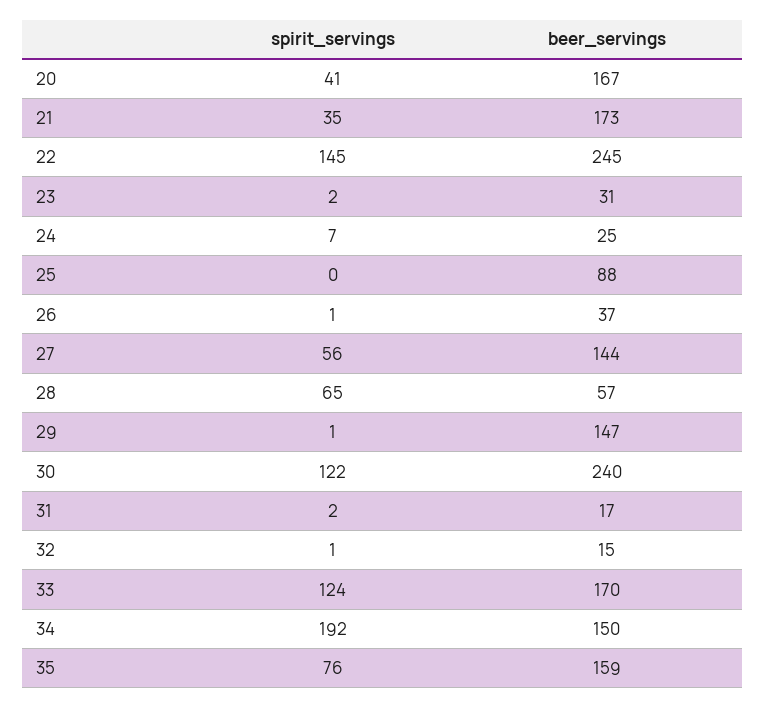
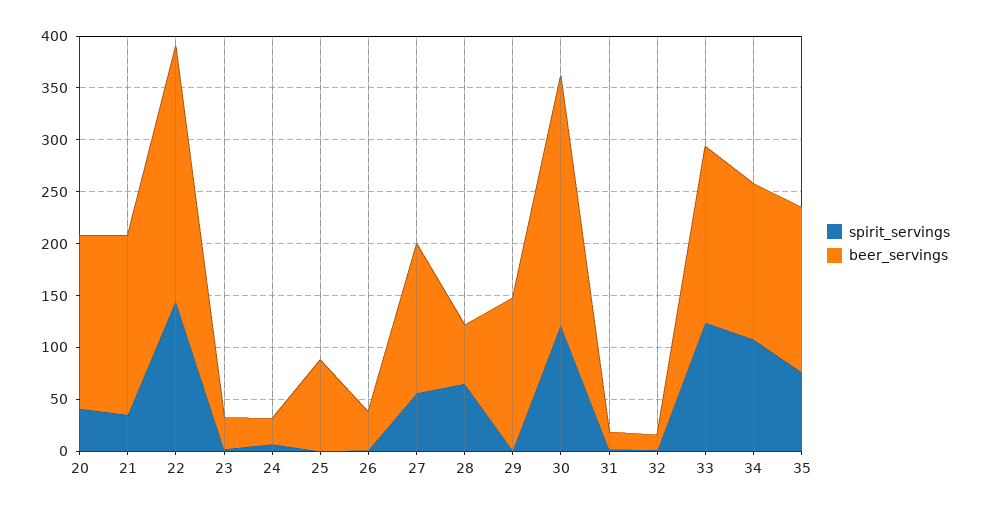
  {
    "spirit_servings": {
      "20": 41,
      "21": 35,
      "22": 145,
      "23": 2,
      "24": 7,
      "25": 0,
      "26": 1,
      "27": 56,
      "28": 65,
      "29": 1,
      "30": 122,
      "31": 2,
      "32": 1,
      "33": 124,
-     "34": 192,
+     "34": 110,
      "35": 76
    },
    "beer_servings": {
      "20": 167,
      "21": 173,
      "22": 245,
      "23": 31,
      "24": 25,
      "25": 88,
      "26": 37,
      "27": 144,
      "28": 57,
      "29": 147,
      "30": 240,
      "31": 17,
      "32": 15,
      "33": 170,
      "34": 150,
      "35": 159
    }
  }

